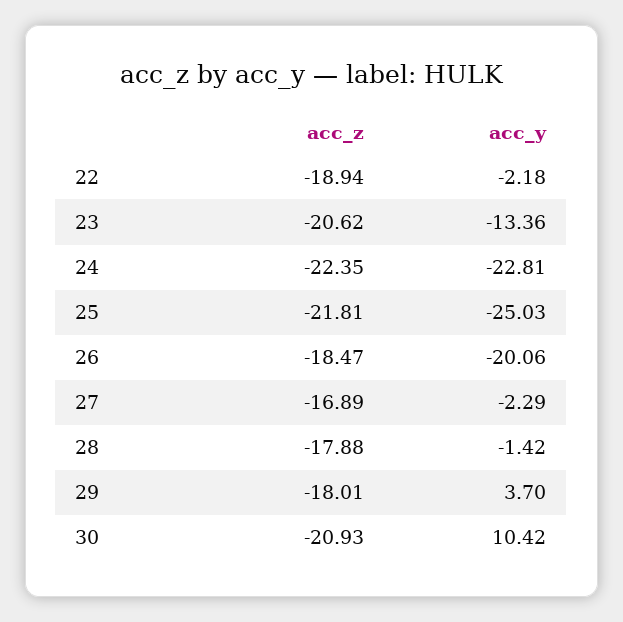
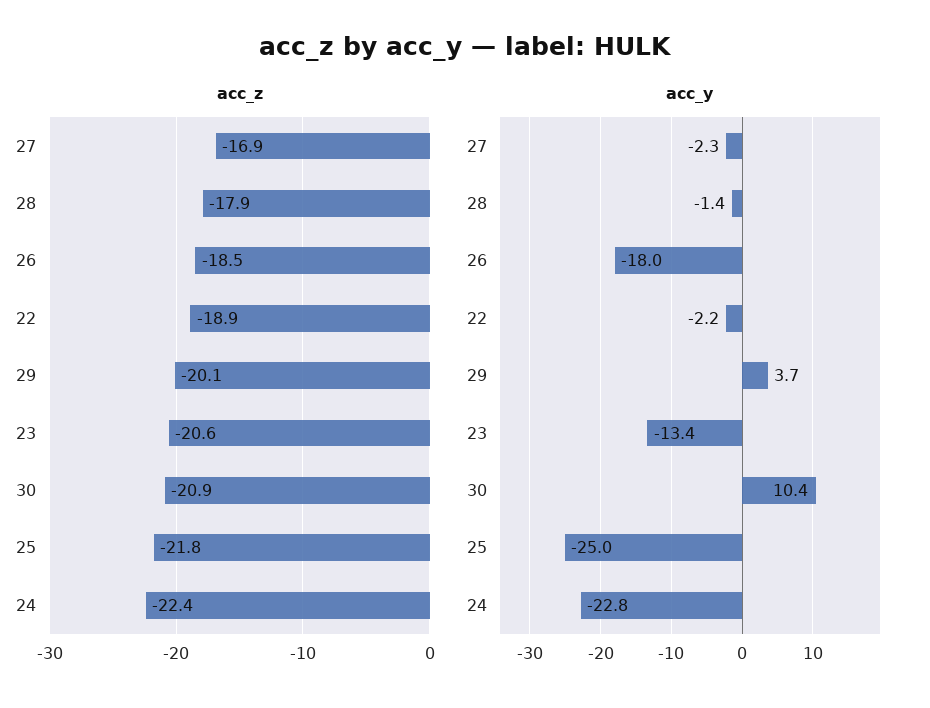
  {
    "acc_z": {
      "22": -18.94,
      "23": -20.62,
      "24": -22.35,
      "25": -21.81,
      "26": -18.47,
      "27": -16.89,
      "28": -17.88,
-     "29": -18.01,
+     "29": -20.1,
      "30": -20.93
    },
    "acc_y": {
      "22": -2.18,
      "23": -13.36,
      "24": -22.81,
      "25": -25.03,
-     "26": -20.06,
+     "26": -18,
      "27": -2.29,
      "28": -1.42,
      "29": 3.7,
      "30": 10.42
    }
  }

